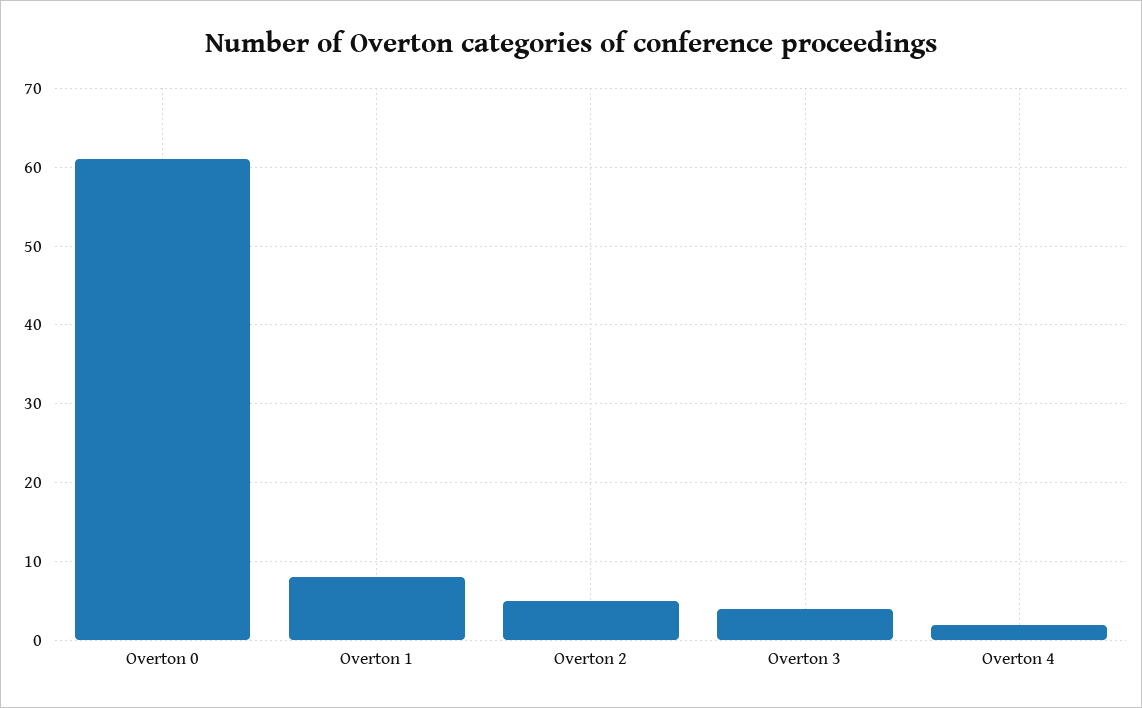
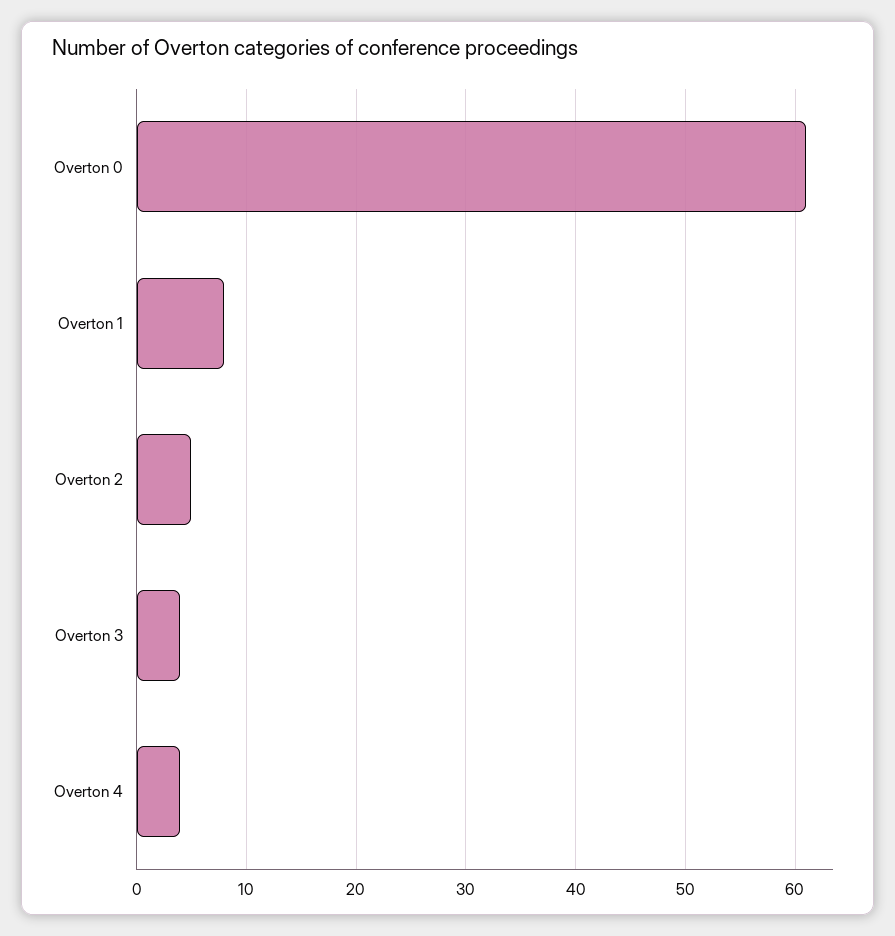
  {
    "Overton 0": 61,
    "Overton 1": 8,
    "Overton 2": 5,
    "Overton 3": 4,
-   "Overton 4": 2
+   "Overton 4": 4
  }

